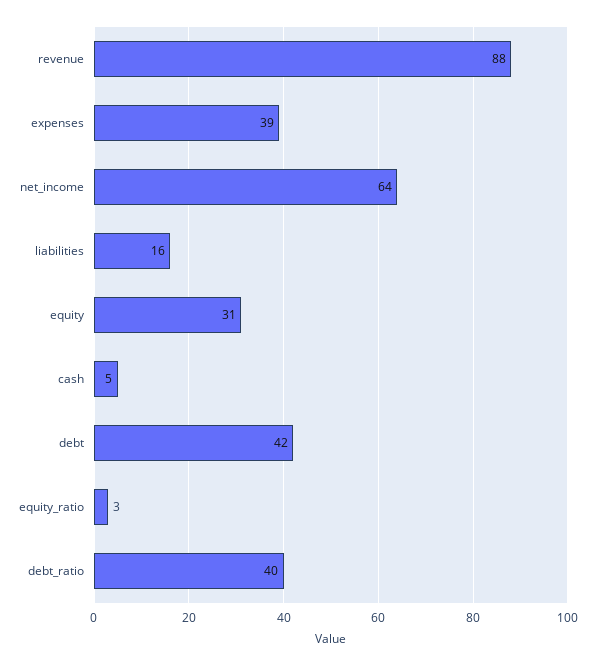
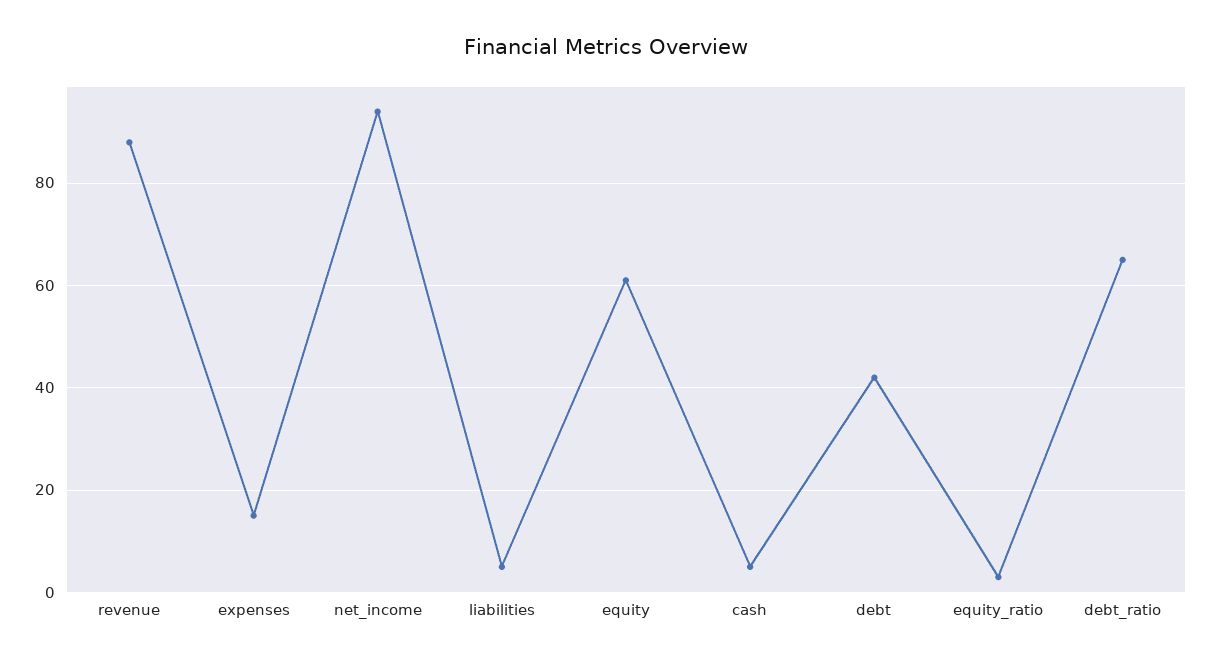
  {
    "revenue": 88,
-   "expenses": 39,
+   "expenses": 15,
-   "net_income": 64,
+   "net_income": 95,
-   "liabilities": 16,
+   "liabilities": 5,
-   "equity": 31,
+   "equity": 60,
    "cash": 5,
    "debt": 42,
    "equity_ratio": 3,
-   "debt_ratio": 40
+   "debt_ratio": 65
  }

